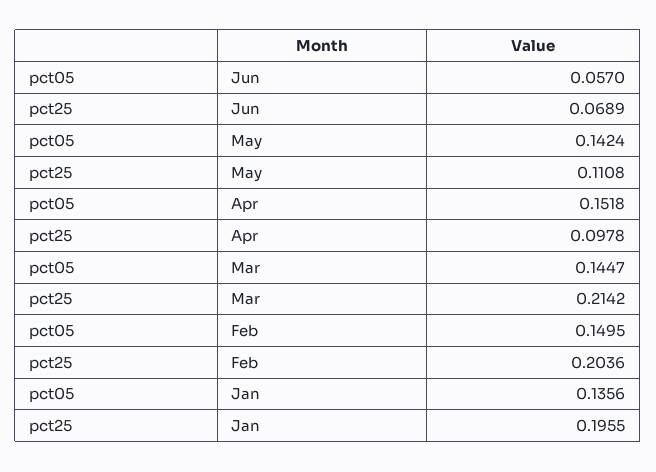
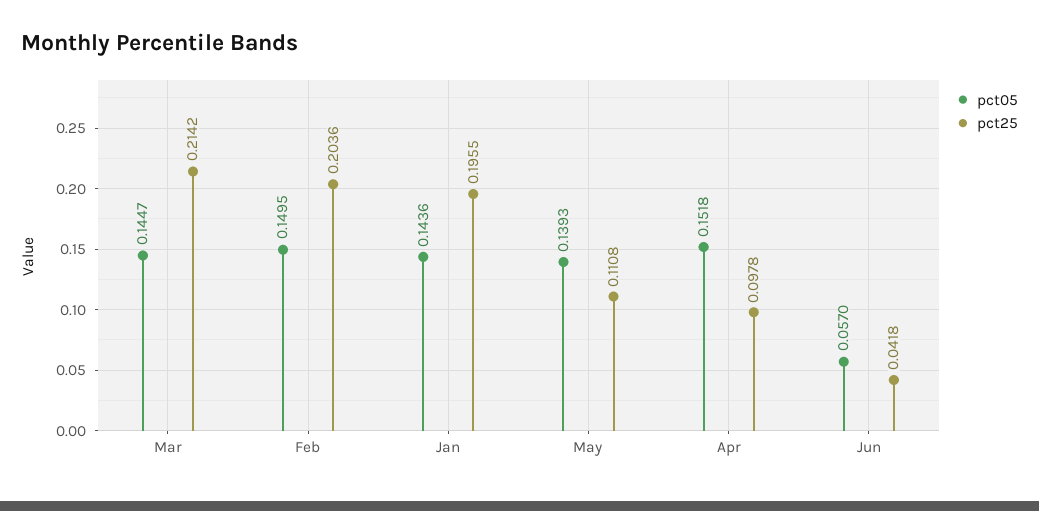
  {
    "pct05": {
      "Jun": 0.057,
-     "May": 0.1424,
+     "May": 0.1393,
      "Apr": 0.1518,
      "Mar": 0.1447,
      "Feb": 0.1495,
-     "Jan": 0.1356
+     "Jan": 0.1436
    },
    "pct25": {
-     "Jun": 0.0689,
+     "Jun": 0.0418,
      "May": 0.1108,
      "Apr": 0.0978,
      "Mar": 0.2142,
      "Feb": 0.2036,
      "Jan": 0.1955
    }
  }

